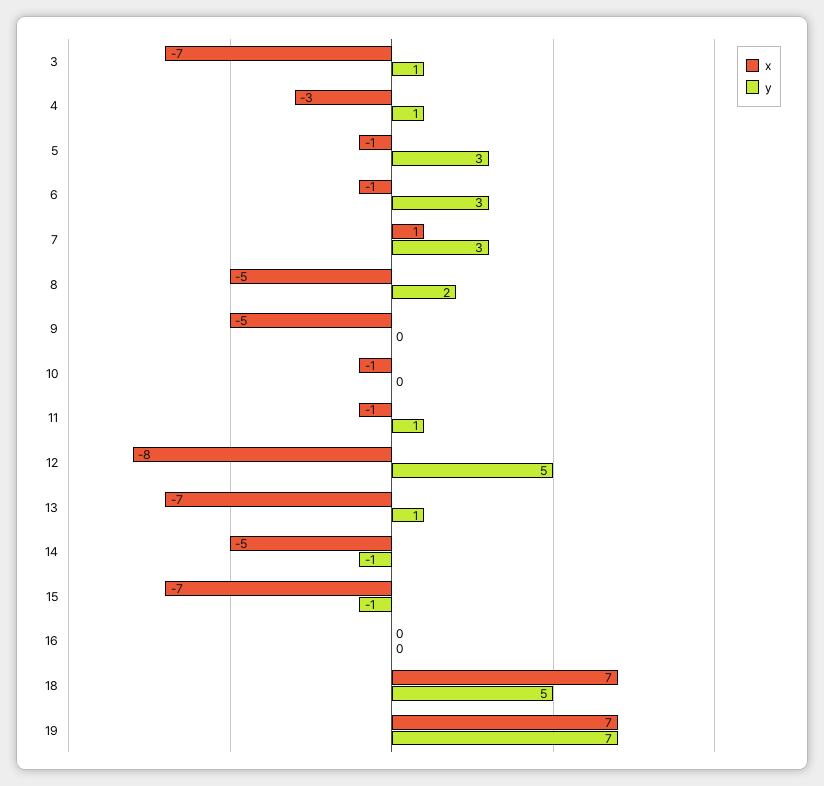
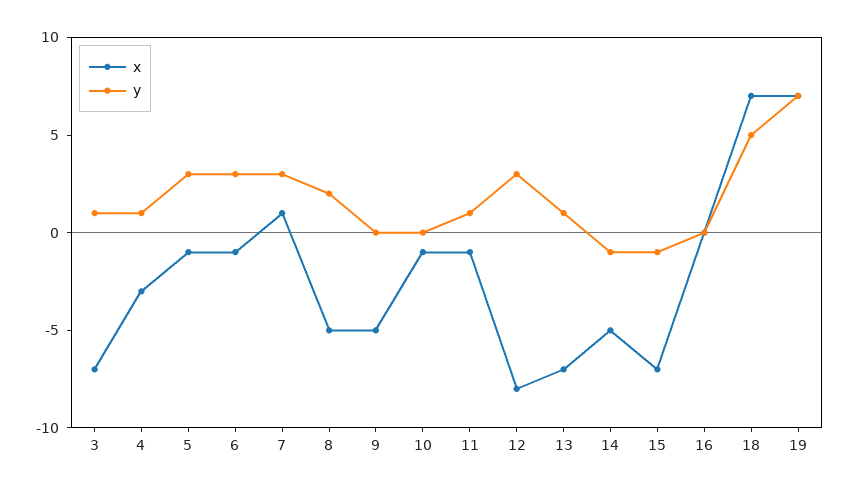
  {
    "x": {
      "3": -7,
      "4": -3,
      "5": -1,
      "6": -1,
      "7": 1,
      "8": -5,
      "9": -5,
      "10": -1,
      "11": -1,
      "12": -8,
      "13": -7,
      "14": -5,
      "15": -7,
      "16": 0,
      "18": 7,
      "19": 7
    },
    "y": {
      "3": 1,
      "4": 1,
      "5": 3,
      "6": 3,
      "7": 3,
      "8": 2,
      "9": 0,
      "10": 0,
      "11": 1,
-     "12": 5,
+     "12": 3,
      "13": 1,
      "14": -1,
      "15": -1,
      "16": 0,
      "18": 5,
      "19": 7
    }
  }

